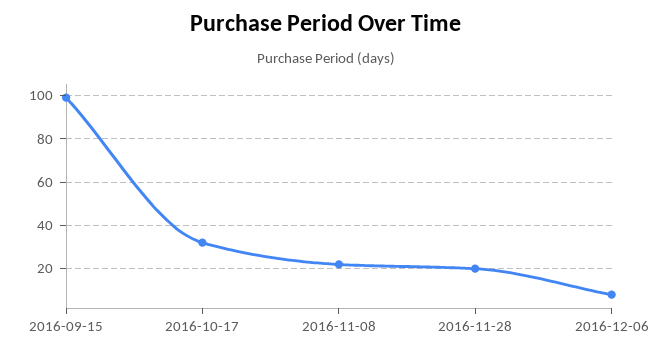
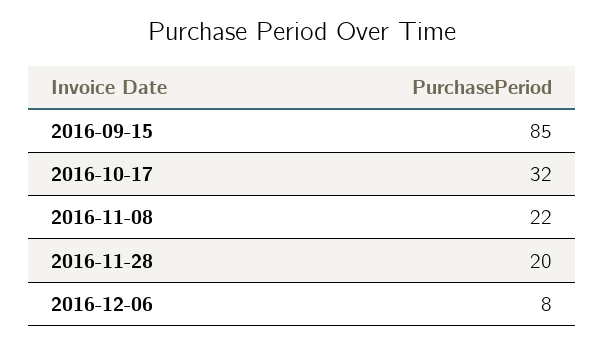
  {
-   "2016-09-15": 100,
+   "2016-09-15": 85,
    "2016-10-17": 32,
    "2016-11-08": 22,
    "2016-11-28": 20,
    "2016-12-06": 8
  }

